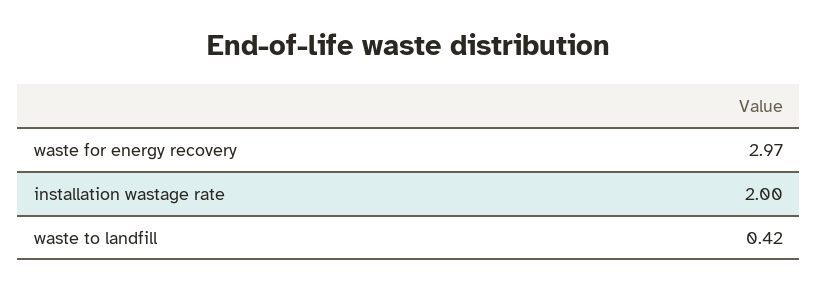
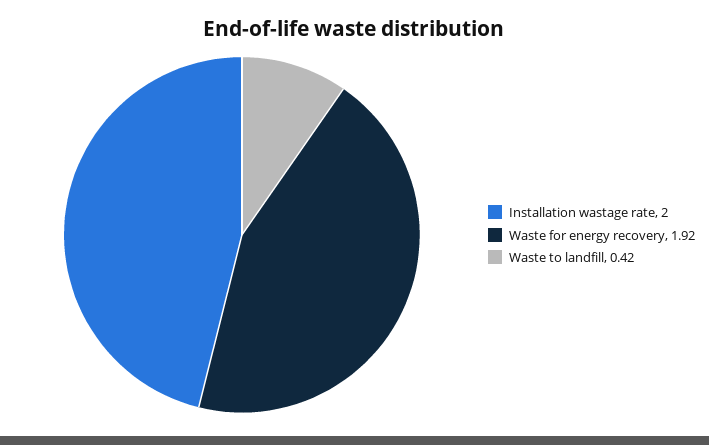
  {
-   "waste for energy recovery": 2.97,
+   "waste for energy recovery": 1.92,
    "installation wastage rate": 2,
    "waste to landfill": 0.42
  }

